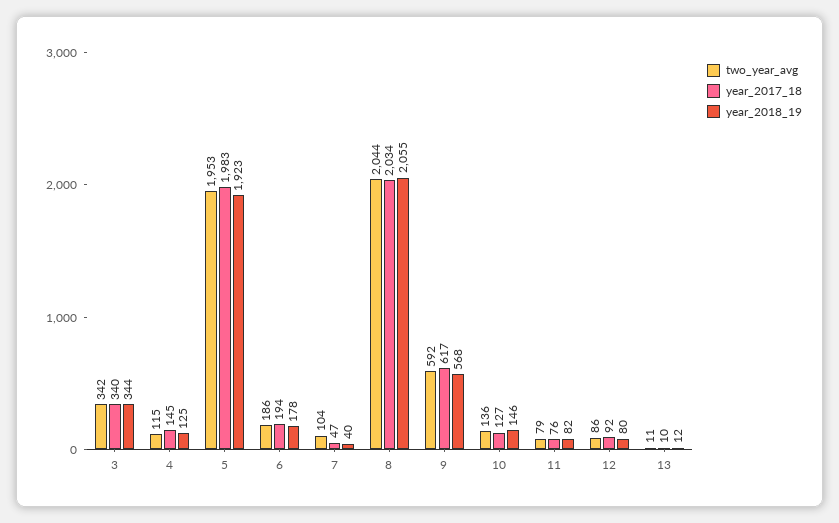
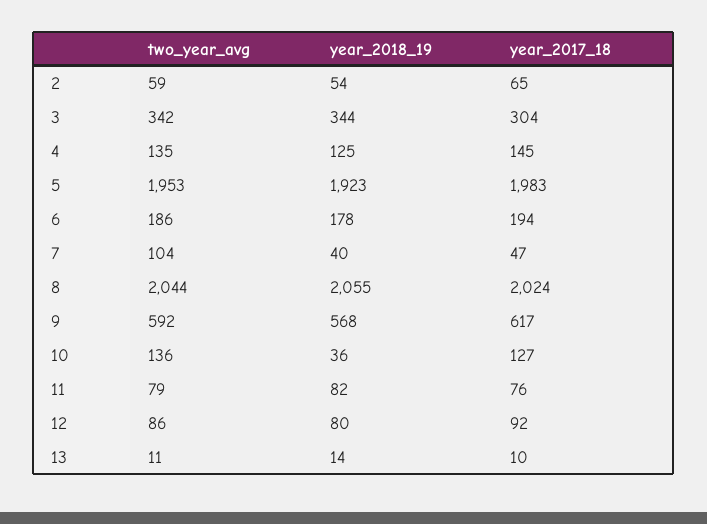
  {
    "two_year_avg": {
      "3": 342,
-     "4": 115,
+     "4": 135,
      "5": 1953,
      "6": 186,
      "7": 104,
      "8": 2044,
      "9": 592,
      "10": 136,
      "11": 79,
      "12": 86,
-     "13": 11
+     "13": 11,
+     "2": 59
    },
    "year_2017_18": {
-     "3": 340,
+     "3": 304,
      "4": 145,
      "5": 1983,
      "6": 194,
      "7": 47,
-     "8": 2034,
+     "8": 2024,
      "9": 617,
      "10": 127,
      "11": 76,
      "12": 92,
-     "13": 10
+     "13": 10,
+     "2": 65
    },
    "year_2018_19": {
      "3": 344,
      "4": 125,
      "5": 1923,
      "6": 178,
      "7": 40,
      "8": 2055,
      "9": 568,
-     "10": 146,
+     "10": 36,
      "11": 82,
      "12": 80,
-     "13": 12
+     "13": 14,
+     "2": 54
    }
  }

